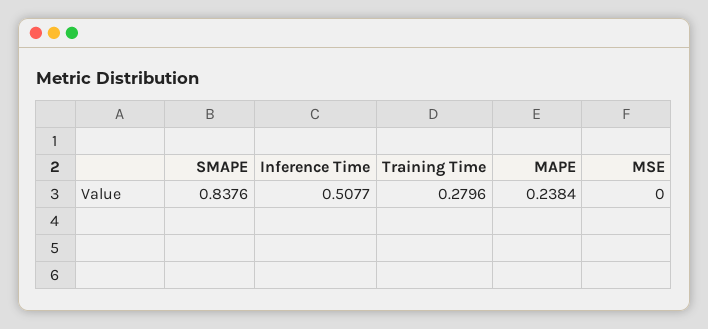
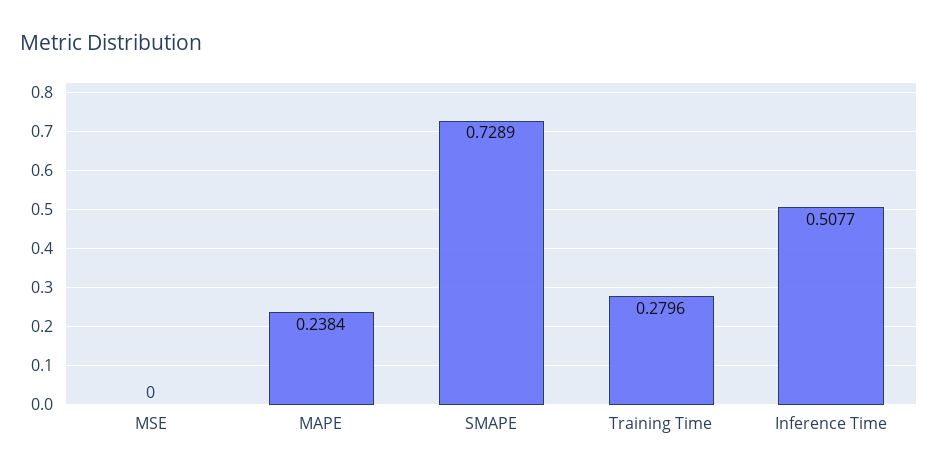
  {
-   "SMAPE": 0.8376,
+   "SMAPE": 0.7289,
    "Inference Time": 0.5077,
    "Training Time": 0.2796,
    "MAPE": 0.2384,
    "MSE": 0
  }

